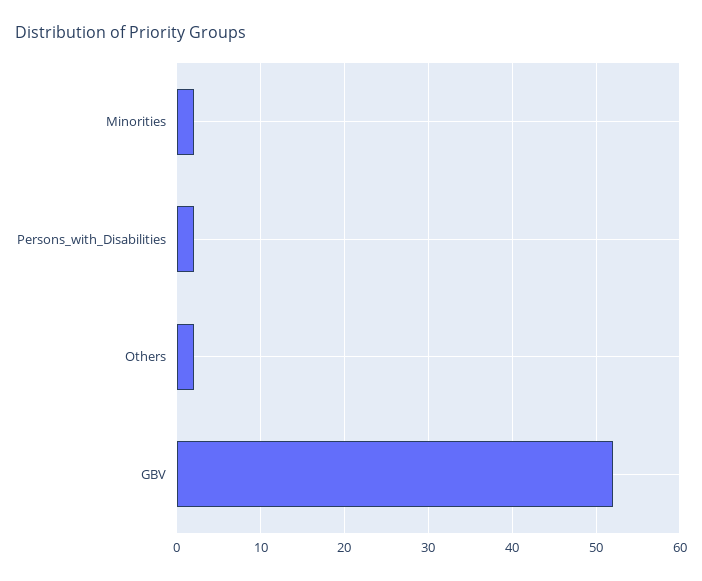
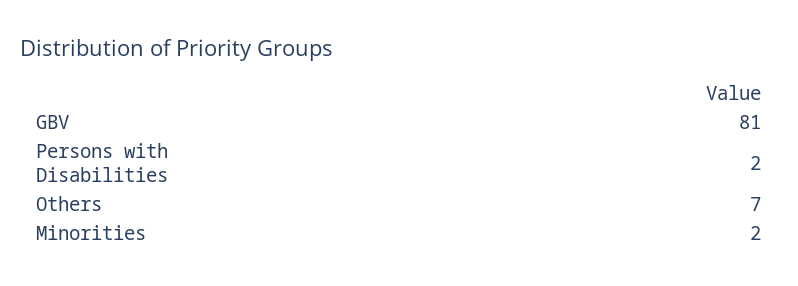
  {
    "Minorities": 2,
    "Persons_with_Disabilities": 2,
-   "Others": 2,
+   "Others": 7,
-   "GBV": 52
+   "GBV": 81
  }

